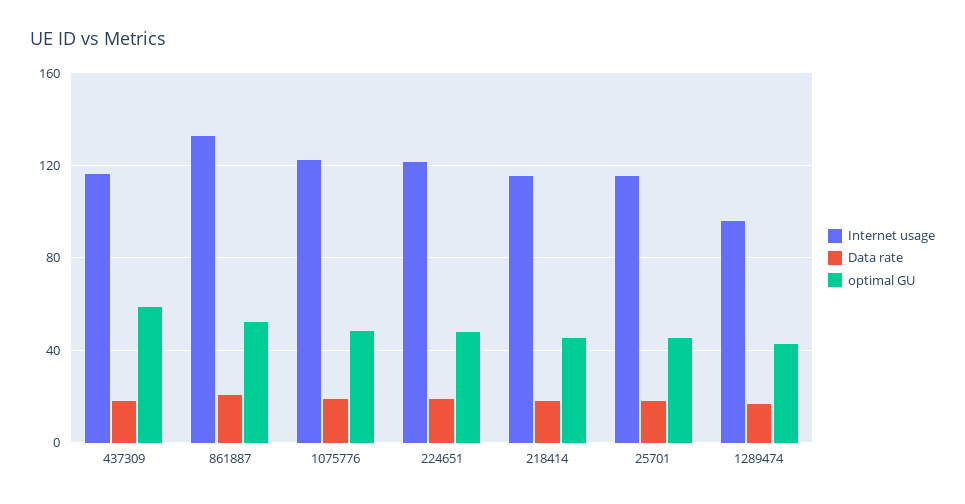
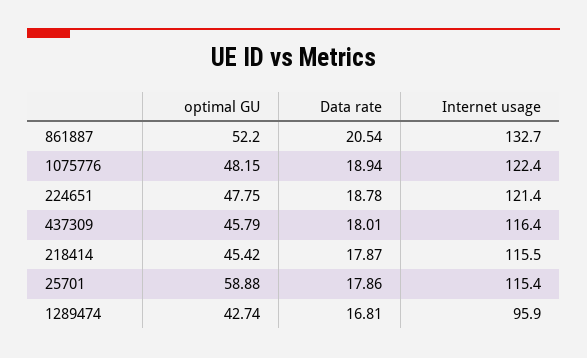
  {
    "Internet usage": {
      "437309": 116.4,
      "861887": 132.7,
      "1075776": 122.4,
      "224651": 121.4,
      "218414": 115.5,
      "25701": 115.4,
      "1289474": 95.9
    },
    "Data rate": {
      "437309": 18.01,
      "861887": 20.54,
      "1075776": 18.94,
      "224651": 18.78,
      "218414": 17.87,
      "25701": 17.86,
      "1289474": 16.81
    },
    "optimal GU": {
-     "437309": 60,
+     "437309": 45.79,
      "861887": 52.2,
      "1075776": 48.15,
      "224651": 47.75,
      "218414": 45.42,
-     "25701": 45,
+     "25701": 58.88,
      "1289474": 42.74
    }
  }

